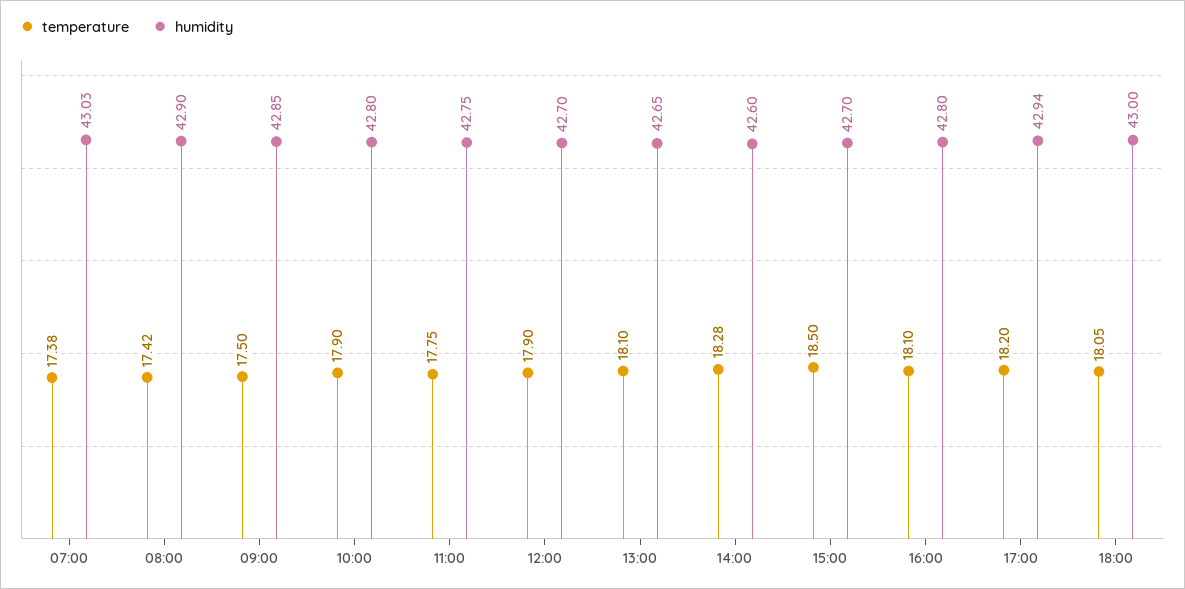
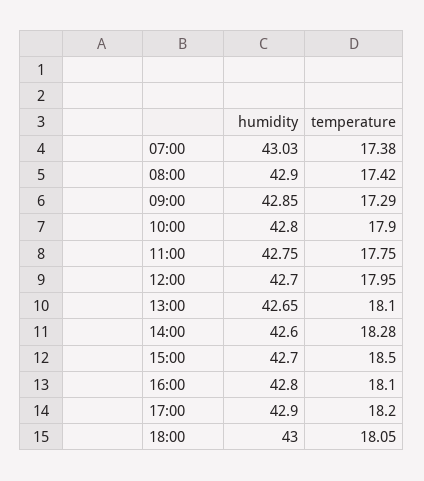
  {
    "temperature": {
      "07:00": 17.38,
      "08:00": 17.42,
-     "09:00": 17.5,
+     "09:00": 17.29,
      "10:00": 17.9,
      "11:00": 17.75,
-     "12:00": 17.9,
+     "12:00": 17.95,
      "13:00": 18.1,
      "14:00": 18.28,
      "15:00": 18.5,
      "16:00": 18.1,
      "17:00": 18.2,
      "18:00": 18.05
    },
    "humidity": {
      "07:00": 43.03,
      "08:00": 42.9,
      "09:00": 42.85,
      "10:00": 42.8,
      "11:00": 42.75,
      "12:00": 42.7,
      "13:00": 42.65,
      "14:00": 42.6,
      "15:00": 42.7,
      "16:00": 42.8,
-     "17:00": 42.94,
+     "17:00": 42.9,
      "18:00": 43
    }
  }

